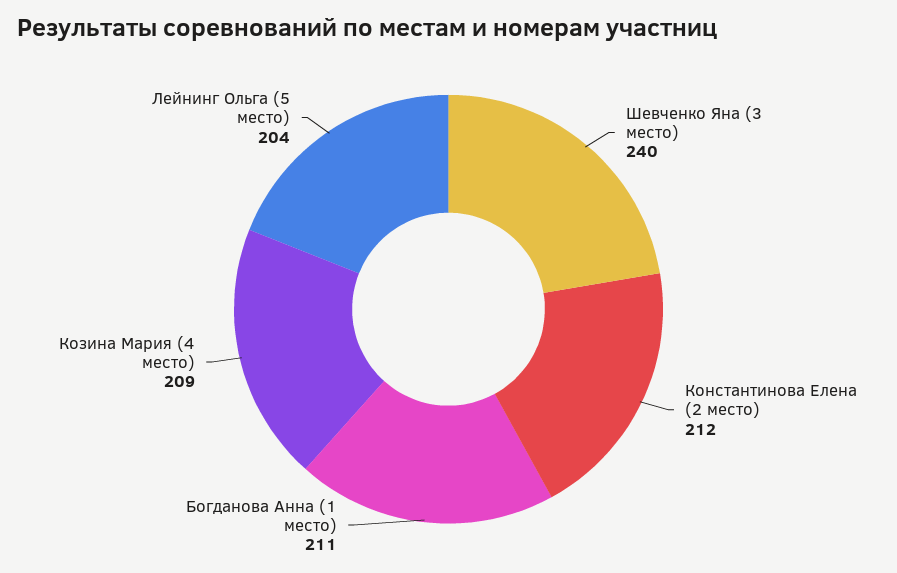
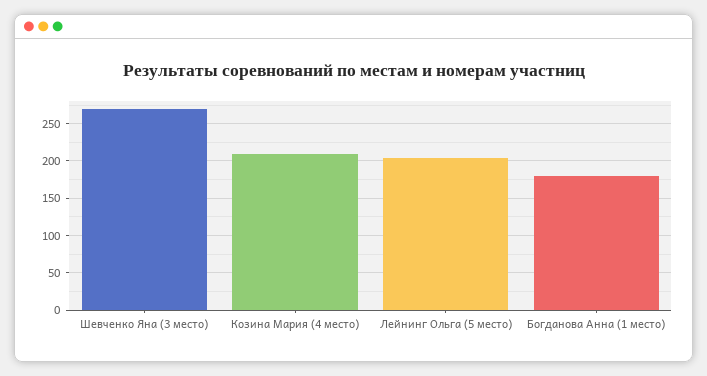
  {
-   "Шевченко Яна (3 место)": 240,
+   "Шевченко Яна (3 место)": 270,
-   "Константинова Елена (2 место)": 212,
-   "Богданова Анна (1 место)": 211,
+   "Богданова Анна (1 место)": 180,
    "Козина Мария (4 место)": 209,
    "Лейнинг Ольга (5 место)": 204
  }

